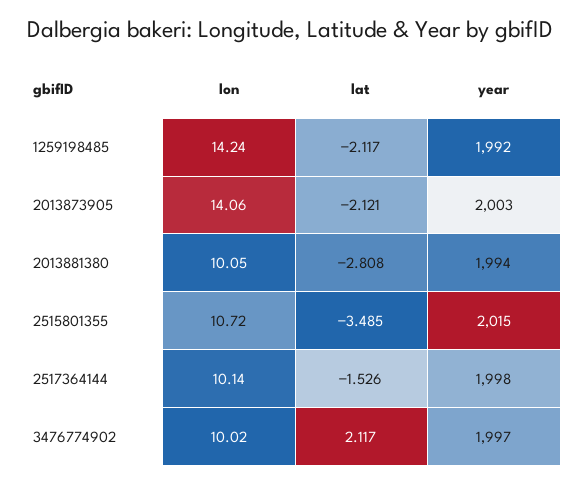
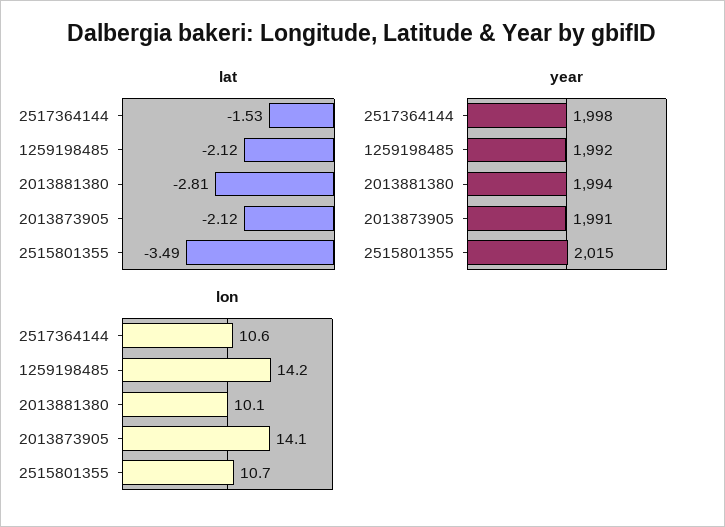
  {
    "lon": {
      "1259198485": 14.24,
      "2013873905": 14.06,
      "2013881380": 10.05,
      "2515801355": 10.72,
-     "2517364144": 10.14,
+     "2517364144": 10.6
-     "3476774902": 10.02
    },
    "lat": {
      "1259198485": -2.117,
      "2013873905": -2.121,
      "2013881380": -2.808,
      "2515801355": -3.485,
-     "2517364144": -1.526,
+     "2517364144": -1.526
-     "3476774902": 2.117
    },
    "year": {
      "1259198485": 1992,
-     "2013873905": 2003,
+     "2013873905": 1991,
      "2013881380": 1994,
      "2515801355": 2015,
-     "2517364144": 1998,
+     "2517364144": 1998
-     "3476774902": 1997
    }
  }

